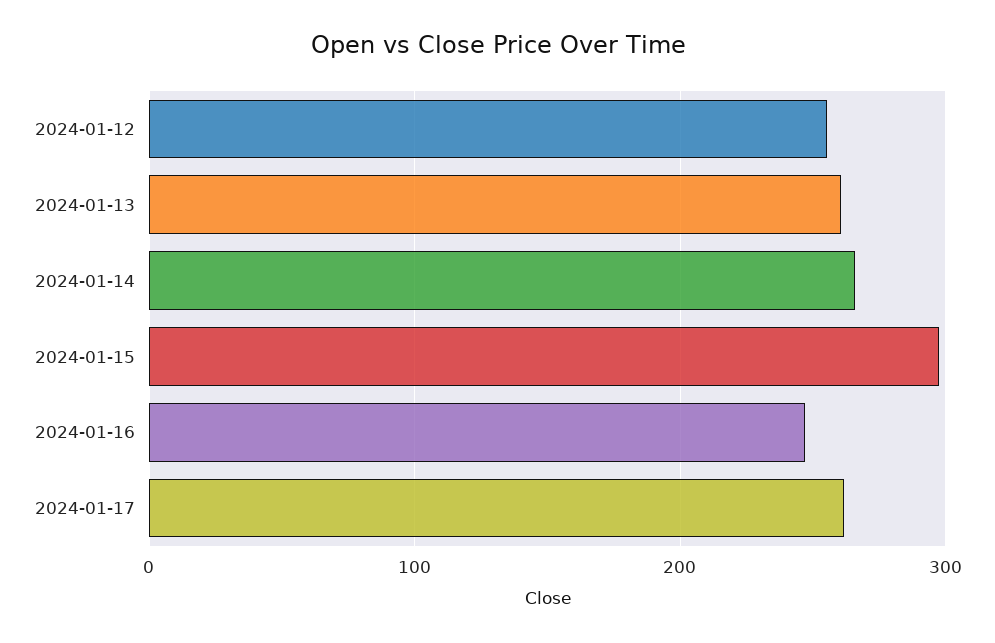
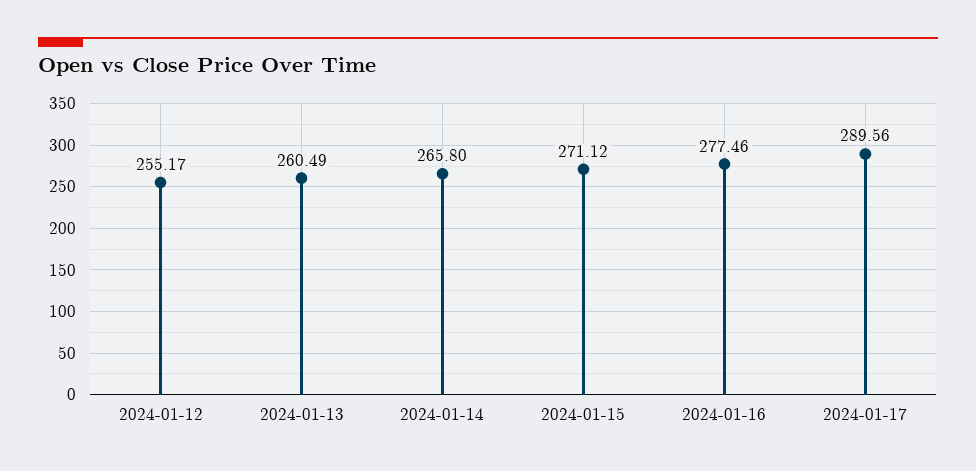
  {
    "2024-01-12": 255.17,
    "2024-01-13": 260.49,
    "2024-01-14": 265.8,
-   "2024-01-15": 300,
+   "2024-01-15": 271.12,
-   "2024-01-16": 250,
+   "2024-01-16": 277.46,
-   "2024-01-17": 260
+   "2024-01-17": 289.56
  }

